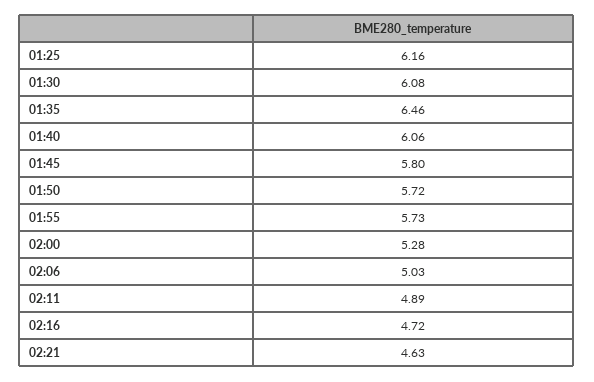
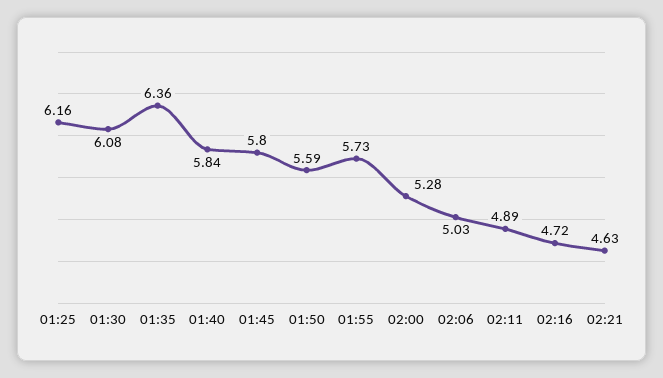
  {
    "01:25": 6.16,
    "01:30": 6.08,
-   "01:35": 6.46,
+   "01:35": 6.36,
-   "01:40": 6.06,
+   "01:40": 5.84,
    "01:45": 5.8,
-   "01:50": 5.72,
+   "01:50": 5.59,
    "01:55": 5.73,
    "02:00": 5.28,
    "02:06": 5.03,
    "02:11": 4.89,
    "02:16": 4.72,
    "02:21": 4.63
  }

